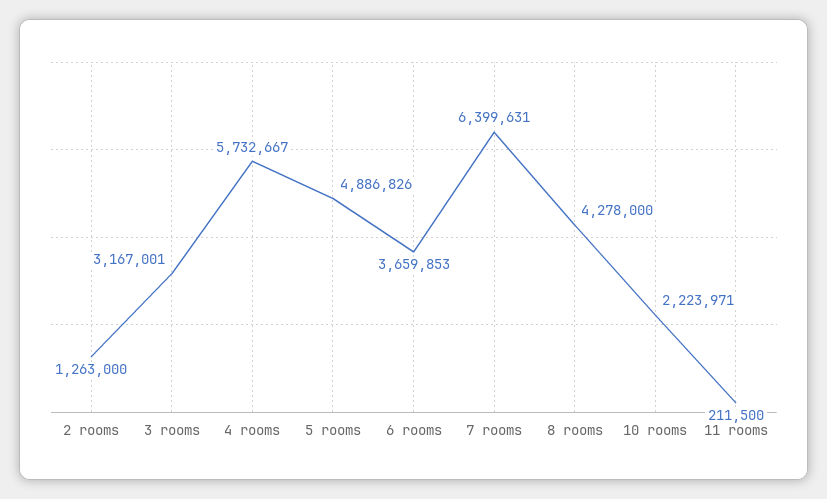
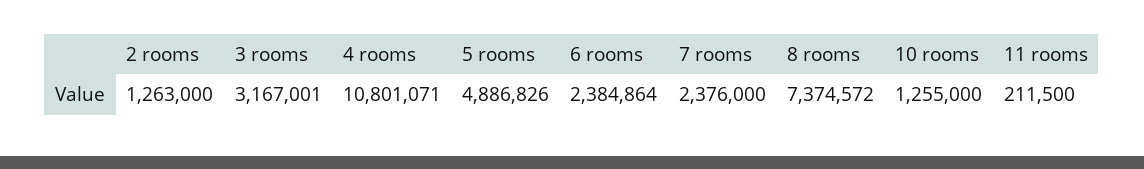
  {
    "2 rooms": 1263000,
    "3 rooms": 3167001,
-   "4 rooms": 5732667,
+   "4 rooms": 10801071,
    "5 rooms": 4886826,
-   "6 rooms": 3659853,
+   "6 rooms": 2384864,
-   "7 rooms": 6399631,
+   "7 rooms": 2376000,
-   "8 rooms": 4278000,
+   "8 rooms": 7374572,
-   "10 rooms": 2223971,
+   "10 rooms": 1255000,
    "11 rooms": 211500
  }

